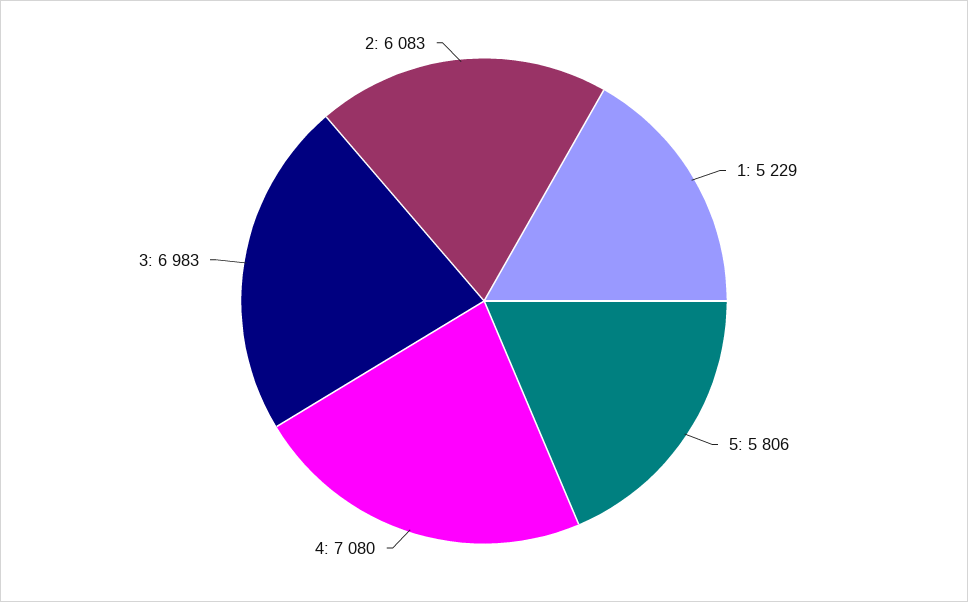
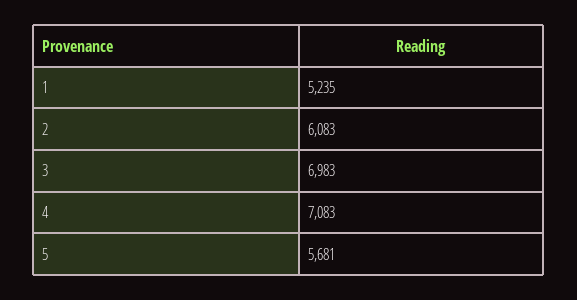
  {
-   "1": 5229,
+   "1": 5235,
-   "5": 5806,
+   "5": 5681,
-   "4": 7080,
+   "4": 7083,
    "3": 6983,
    "2": 6083
  }

